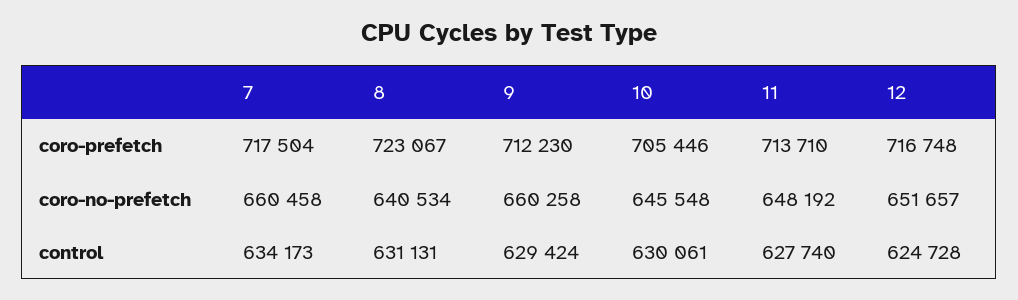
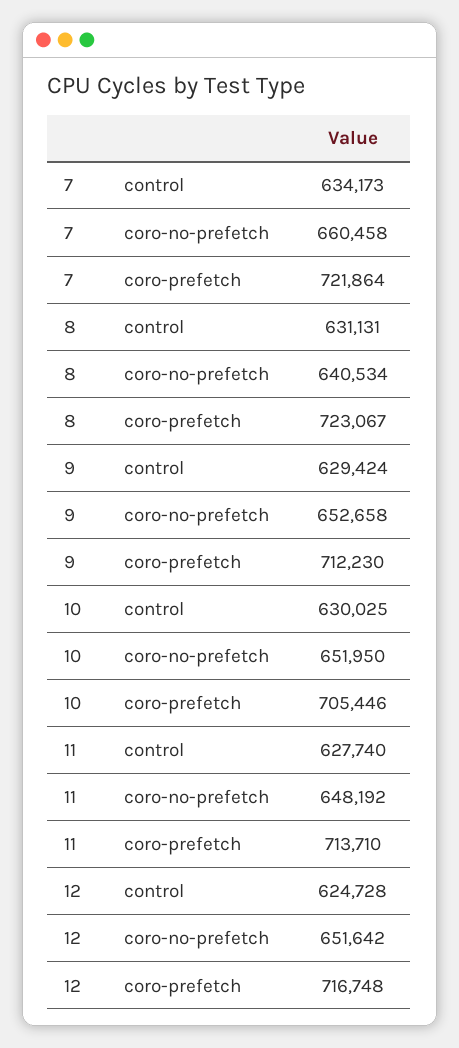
  {
    "7": {
-     "coro-prefetch": 717504,
+     "coro-prefetch": 721864,
      "coro-no-prefetch": 660458,
      "control": 634173
    },
    "8": {
      "coro-prefetch": 723067,
      "coro-no-prefetch": 640534,
      "control": 631131
    },
    "9": {
      "coro-prefetch": 712230,
-     "coro-no-prefetch": 660258,
+     "coro-no-prefetch": 652658,
      "control": 629424
    },
    "10": {
      "coro-prefetch": 705446,
-     "coro-no-prefetch": 645548,
+     "coro-no-prefetch": 651950,
-     "control": 630061
+     "control": 630025
    },
    "11": {
      "coro-prefetch": 713710,
      "coro-no-prefetch": 648192,
      "control": 627740
    },
    "12": {
      "coro-prefetch": 716748,
-     "coro-no-prefetch": 651657,
+     "coro-no-prefetch": 651642,
      "control": 624728
    }
  }

